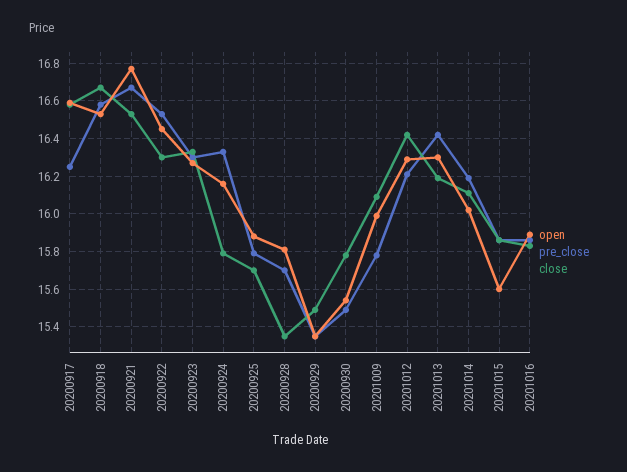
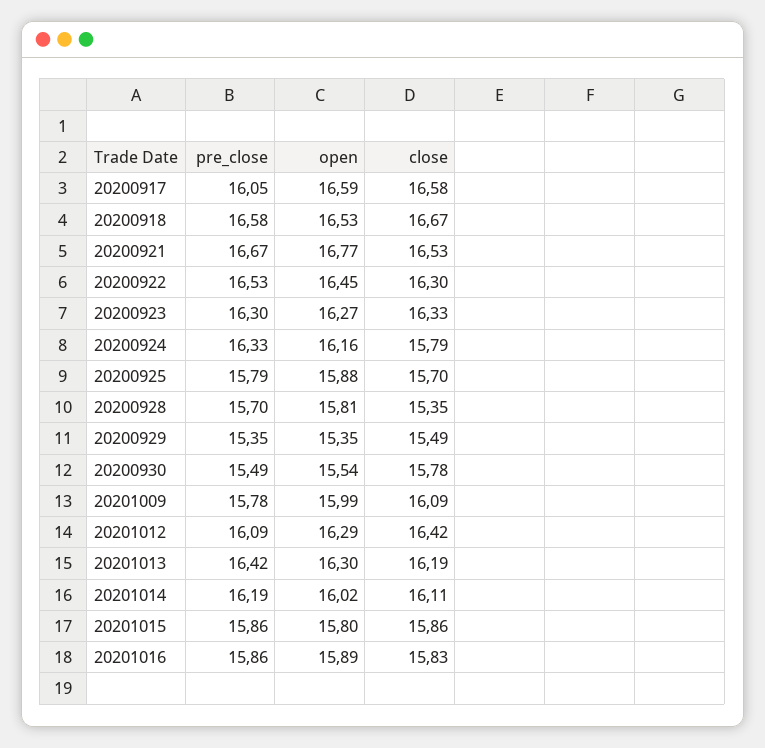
  {
    "open": {
      "20200917": 16.59,
      "20200918": 16.53,
      "20200921": 16.77,
      "20200922": 16.45,
      "20200923": 16.27,
      "20200924": 16.16,
      "20200925": 15.88,
      "20200928": 15.81,
      "20200929": 15.35,
      "20200930": 15.54,
      "20201009": 15.99,
      "20201012": 16.29,
      "20201013": 16.3,
      "20201014": 16.02,
-     "20201015": 15.6,
+     "20201015": 15.8,
      "20201016": 15.89
    },
    "pre_close": {
-     "20200917": 16.25,
+     "20200917": 16.05,
      "20200918": 16.58,
      "20200921": 16.67,
      "20200922": 16.53,
      "20200923": 16.3,
      "20200924": 16.33,
      "20200925": 15.79,
      "20200928": 15.7,
      "20200929": 15.35,
      "20200930": 15.49,
      "20201009": 15.78,
-     "20201012": 16.2,
+     "20201012": 16.09,
      "20201013": 16.42,
      "20201014": 16.19,
      "20201015": 15.86,
      "20201016": 15.86
    },
    "close": {
      "20200917": 16.58,
      "20200918": 16.67,
      "20200921": 16.53,
      "20200922": 16.3,
      "20200923": 16.33,
      "20200924": 15.79,
      "20200925": 15.7,
      "20200928": 15.35,
      "20200929": 15.49,
      "20200930": 15.78,
      "20201009": 16.09,
      "20201012": 16.42,
      "20201013": 16.19,
      "20201014": 16.11,
      "20201015": 15.86,
      "20201016": 15.83
    }
  }

